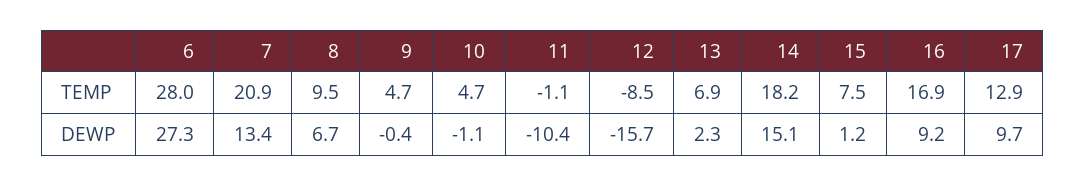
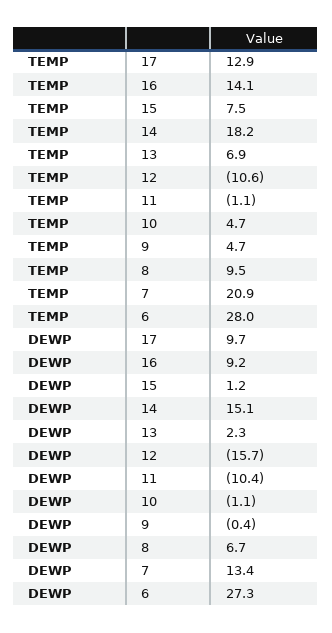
  {
    "6": {
      "TEMP": 28,
      "DEWP": 27.3
    },
    "7": {
      "TEMP": 20.9,
      "DEWP": 13.4
    },
    "8": {
      "TEMP": 9.5,
      "DEWP": 6.7
    },
    "9": {
      "TEMP": 4.7,
      "DEWP": -0.4
    },
    "10": {
      "TEMP": 4.7,
      "DEWP": -1.1
    },
    "11": {
      "TEMP": -1.1,
      "DEWP": -10.4
    },
    "12": {
-     "TEMP": -8.5,
+     "TEMP": -10.6,
      "DEWP": -15.7
    },
    "13": {
      "TEMP": 6.9,
      "DEWP": 2.3
    },
    "14": {
      "TEMP": 18.2,
      "DEWP": 15.1
    },
    "15": {
      "TEMP": 7.5,
      "DEWP": 1.2
    },
    "16": {
-     "TEMP": 16.9,
+     "TEMP": 14.1,
      "DEWP": 9.2
    },
    "17": {
      "TEMP": 12.9,
      "DEWP": 9.7
    }
  }

